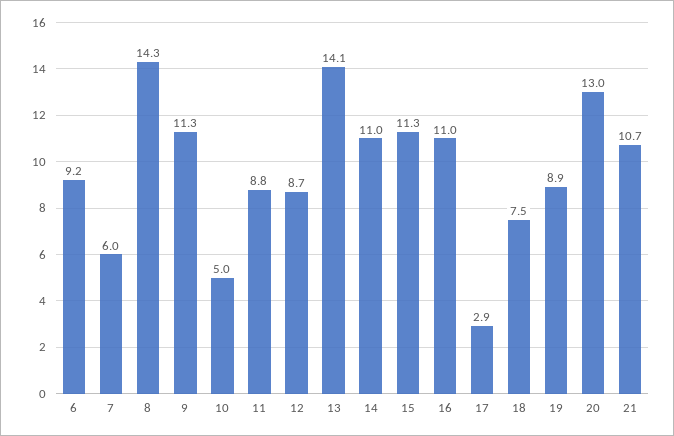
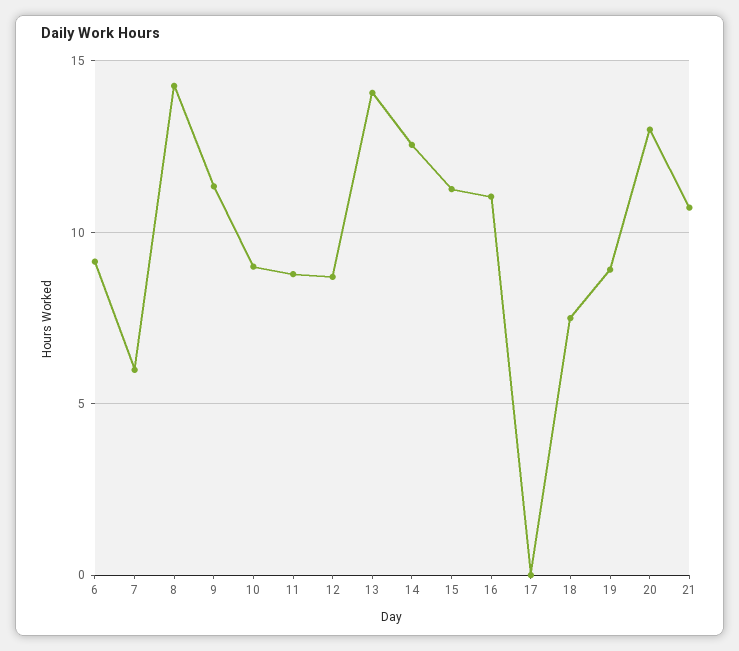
  {
    "6": 9.2,
    "7": 6,
    "8": 14.3,
    "9": 11.3,
-   "10": 5,
+   "10": 9,
    "11": 8.8,
    "12": 8.7,
    "13": 14.1,
-   "14": 11,
+   "14": 12.5,
    "15": 11.3,
    "16": 11,
-   "17": 2.9,
+   "17": 0,
    "18": 7.5,
    "19": 8.9,
    "20": 13,
    "21": 10.7
  }

